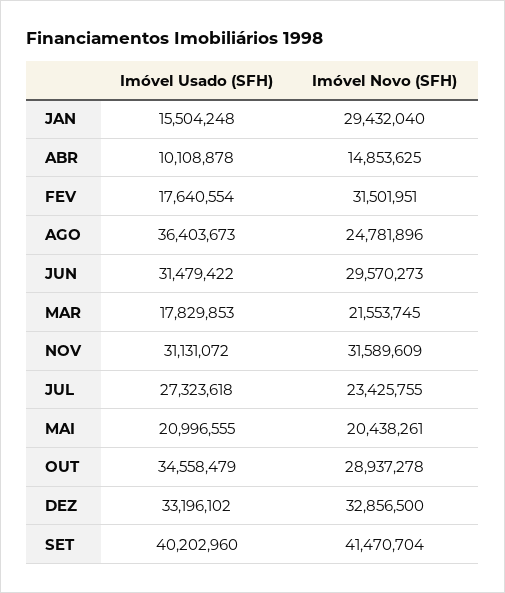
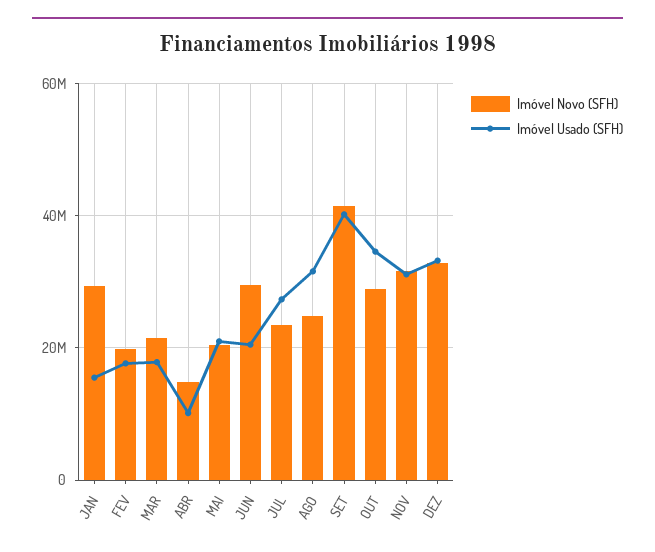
  {
    "Imóvel Usado (SFH)": {
      "JAN": 15504248,
      "ABR": 10108878,
      "FEV": 17640554,
-     "AGO": 36403673,
+     "AGO": 32000000,
-     "JUN": 31479422,
+     "JUN": 20000000,
      "MAR": 17829853,
      "NOV": 31131072,
      "JUL": 27323618,
      "MAI": 20996555,
      "OUT": 34558479,
      "DEZ": 33196102,
      "SET": 40202960
    },
    "Imóvel Novo (SFH)": {
      "JAN": 29432040,
      "ABR": 14853625,
-     "FEV": 31501951,
+     "FEV": 20000000,
      "AGO": 24781896,
      "JUN": 29570273,
      "MAR": 21553745,
      "NOV": 31589609,
      "JUL": 23425755,
      "MAI": 20438261,
      "OUT": 28937278,
      "DEZ": 32856500,
      "SET": 41470704
    }
  }

